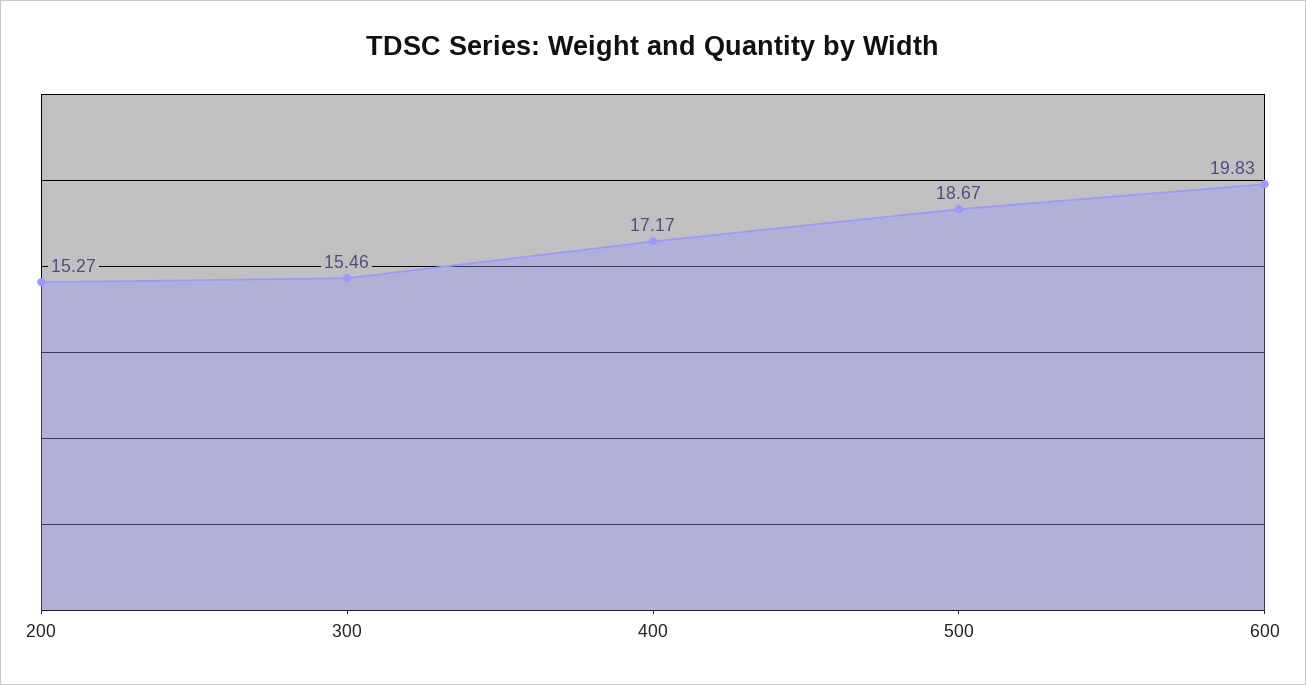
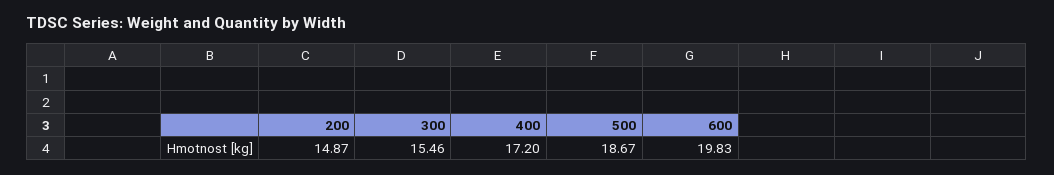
  {
-   "200": 15.27,
+   "200": 14.87,
    "300": 15.46,
-   "400": 17.17,
+   "400": 17.2,
    "500": 18.67,
    "600": 19.83
  }

